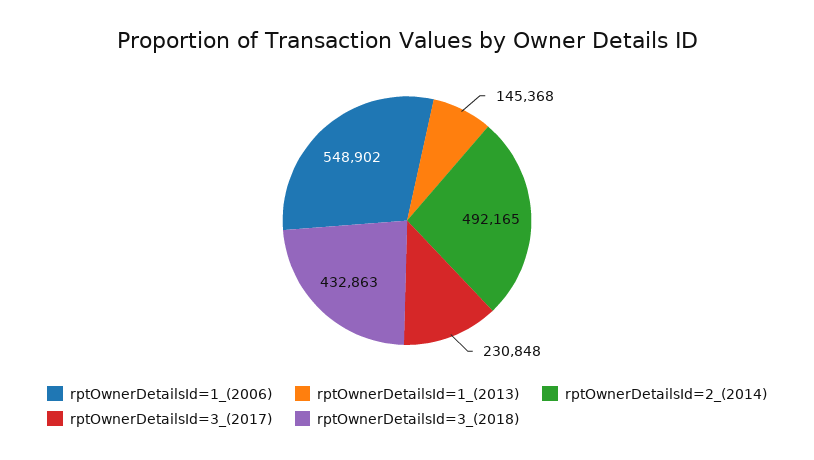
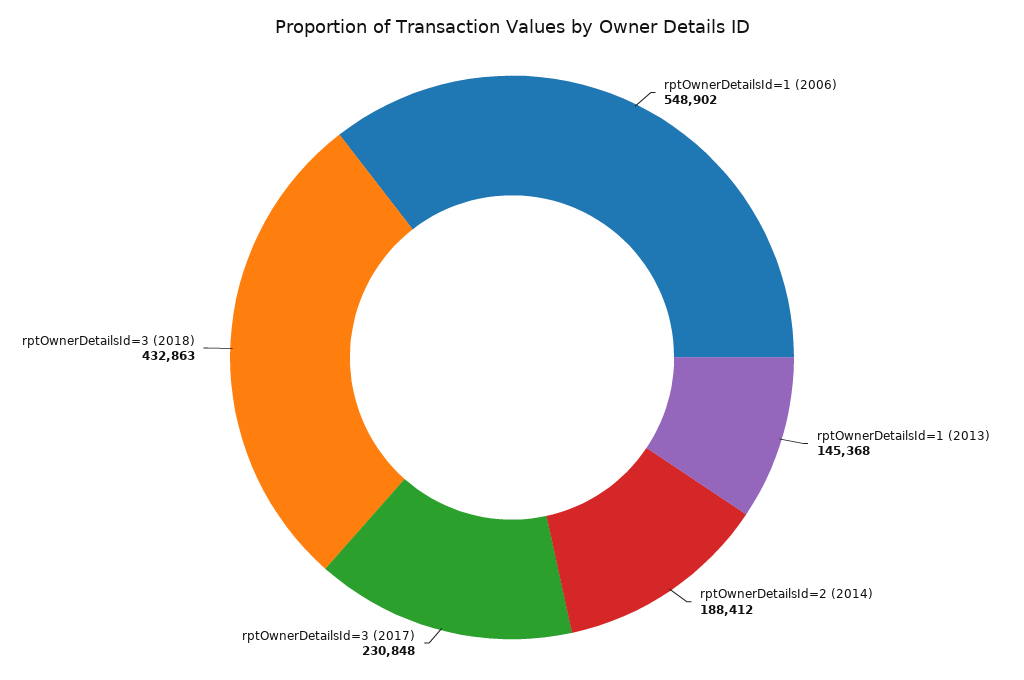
  {
    "rptOwnerDetailsId=1_(2006)": 548902,
    "rptOwnerDetailsId=1_(2013)": 145368,
-   "rptOwnerDetailsId=2_(2014)": 492165,
+   "rptOwnerDetailsId=2_(2014)": 188412,
    "rptOwnerDetailsId=3_(2017)": 230848,
    "rptOwnerDetailsId=3_(2018)": 432863
  }

